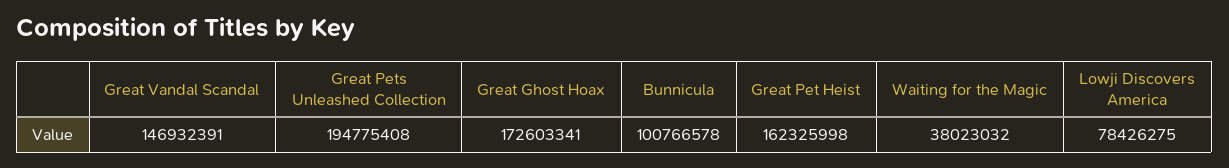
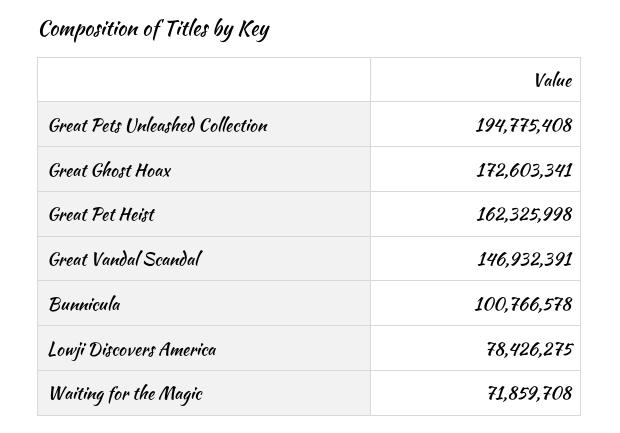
  {
    "Great Vandal Scandal": 146932391,
    "Great Pets Unleashed Collection": 194775408,
    "Great Ghost Hoax": 172603341,
    "Bunnicula": 100766578,
    "Great Pet Heist": 162325998,
-   "Waiting for the Magic": 38023032,
+   "Waiting for the Magic": 71859708,
    "Lowji Discovers America": 78426275
  }

